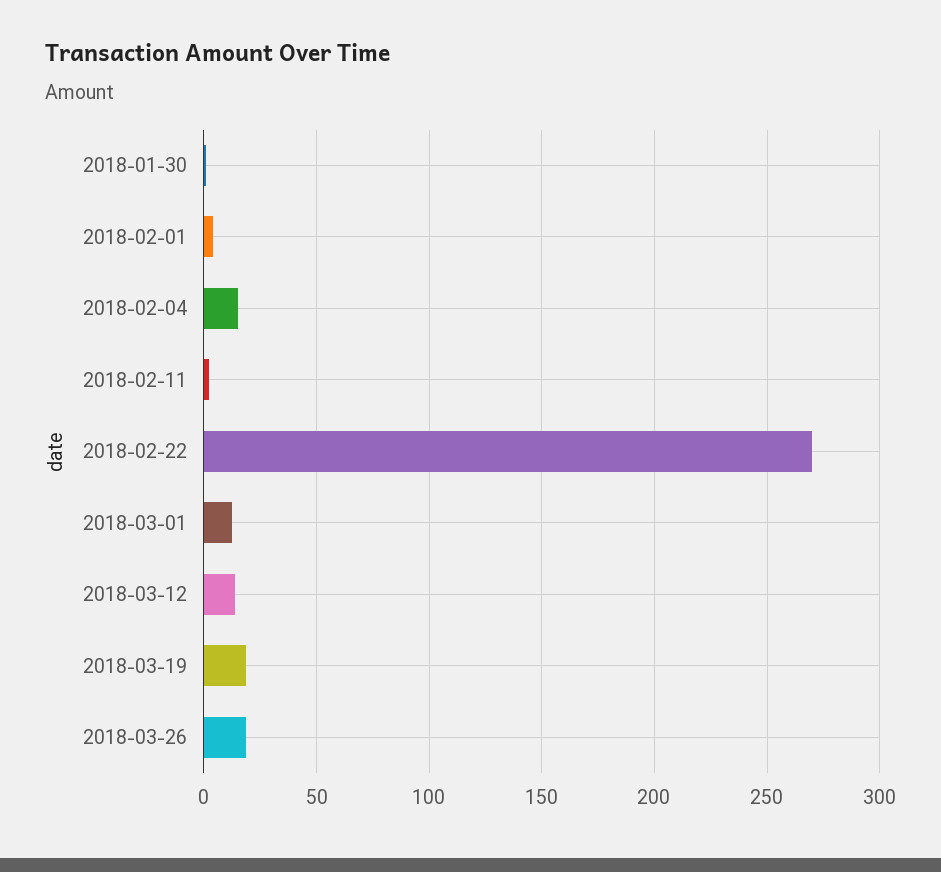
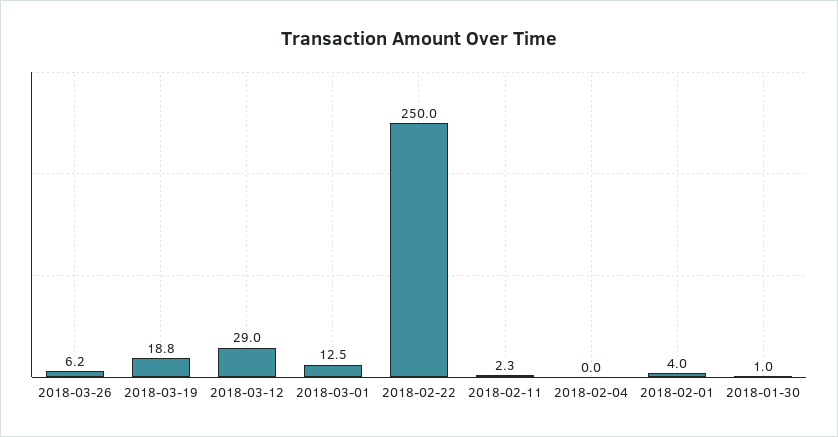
  {
    "2018-01-30": 1,
    "2018-02-01": 4,
-   "2018-02-04": 15,
+   "2018-02-04": 0,
    "2018-02-11": 2.3,
-   "2018-02-22": 270,
+   "2018-02-22": 250,
    "2018-03-01": 12.5,
-   "2018-03-12": 15,
+   "2018-03-12": 29,
    "2018-03-19": 18.8,
-   "2018-03-26": 20
+   "2018-03-26": 6.2
  }

